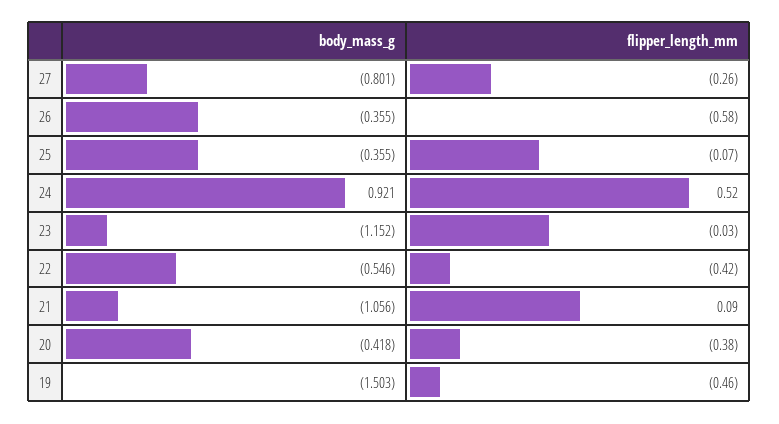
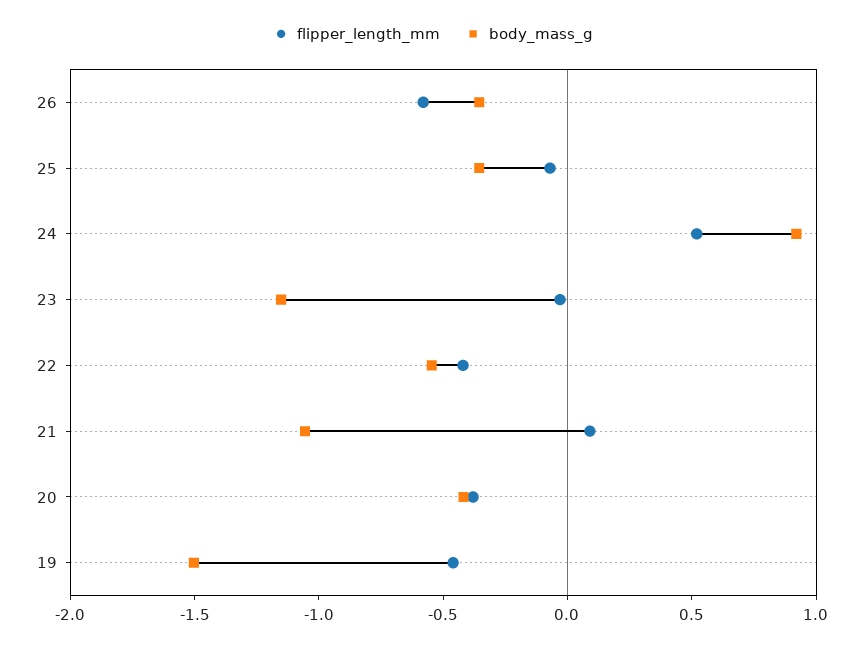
  {
    "body_mass_g": {
-     "27": -0.801,
      "26": -0.355,
      "25": -0.355,
      "24": 0.921,
      "23": -1.152,
      "22": -0.546,
      "21": -1.056,
      "20": -0.418,
      "19": -1.503
    },
    "flipper_length_mm": {
-     "27": -0.26,
      "26": -0.58,
      "25": -0.07,
      "24": 0.52,
      "23": -0.03,
      "22": -0.42,
      "21": 0.09,
      "20": -0.38,
      "19": -0.46
    }
  }

